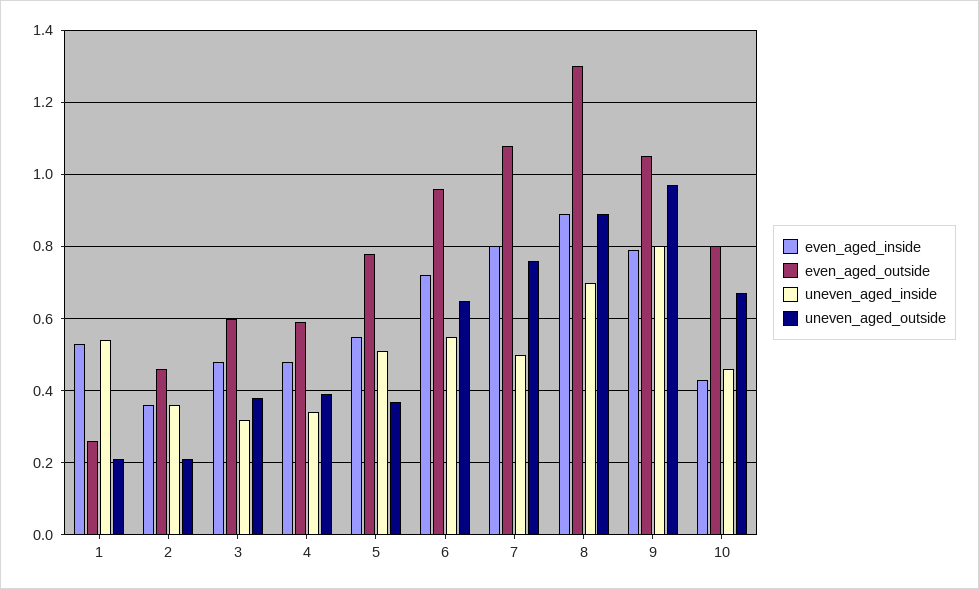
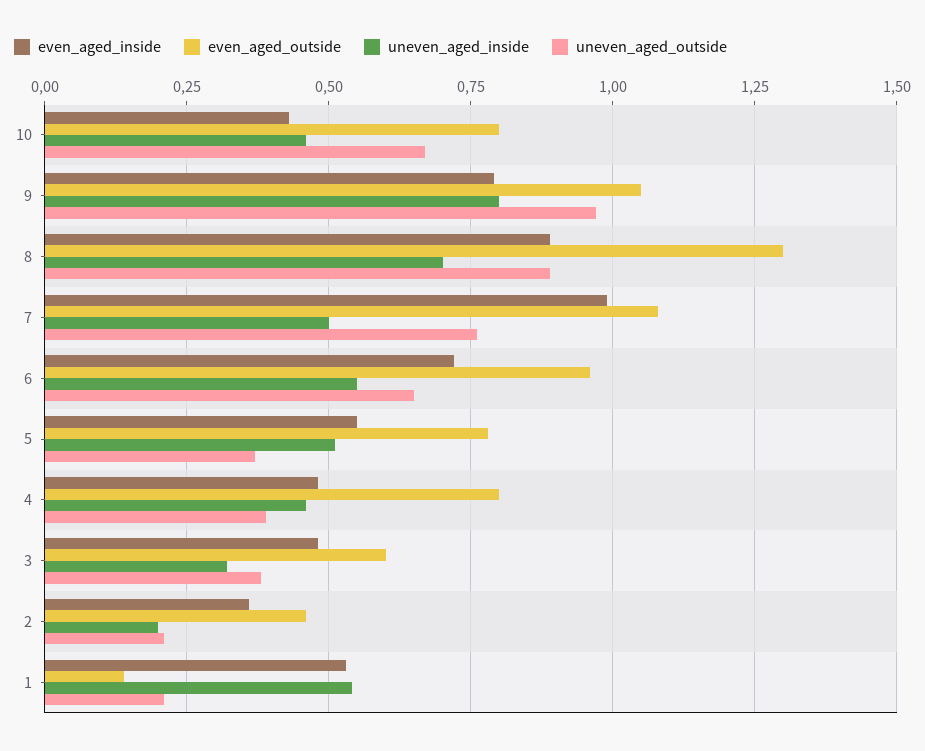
  {
    "even_aged_inside": {
      "1": 0.55,
      "2": 0.35,
      "3": 0.5,
      "4": 0.5,
      "5": 0.55,
      "6": 0.7,
-     "7": 0.8,
+     "7": 1,
      "8": 0.9,
      "9": 0.8,
      "10": 0.45
    },
    "even_aged_outside": {
-     "1": 0.25,
+     "1": 0.15,
      "2": 0.45,
      "3": 0.6,
-     "4": 0.6,
+     "4": 0.8,
      "5": 0.8,
      "6": 0.95,
      "7": 1.1,
      "8": 1.3,
      "9": 1.05,
      "10": 0.8
    },
    "uneven_aged_inside": {
      "1": 0.55,
-     "2": 0.35,
+     "2": 0.2,
      "3": 0.3,
-     "4": 0.35,
+     "4": 0.45,
      "5": 0.5,
      "6": 0.55,
      "7": 0.5,
      "8": 0.7,
      "9": 0.8,
      "10": 0.45
    },
    "uneven_aged_outside": {
      "1": 0.2,
      "2": 0.2,
      "3": 0.4,
      "4": 0.4,
      "5": 0.35,
      "6": 0.65,
      "7": 0.75,
      "8": 0.9,
      "9": 0.95,
      "10": 0.65
    }
  }

